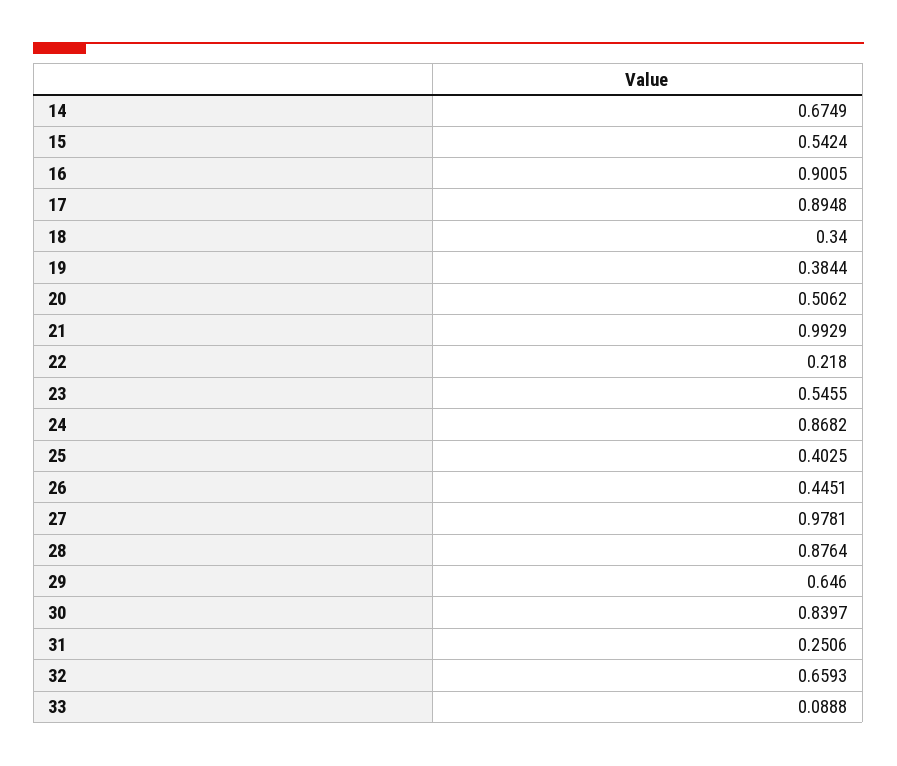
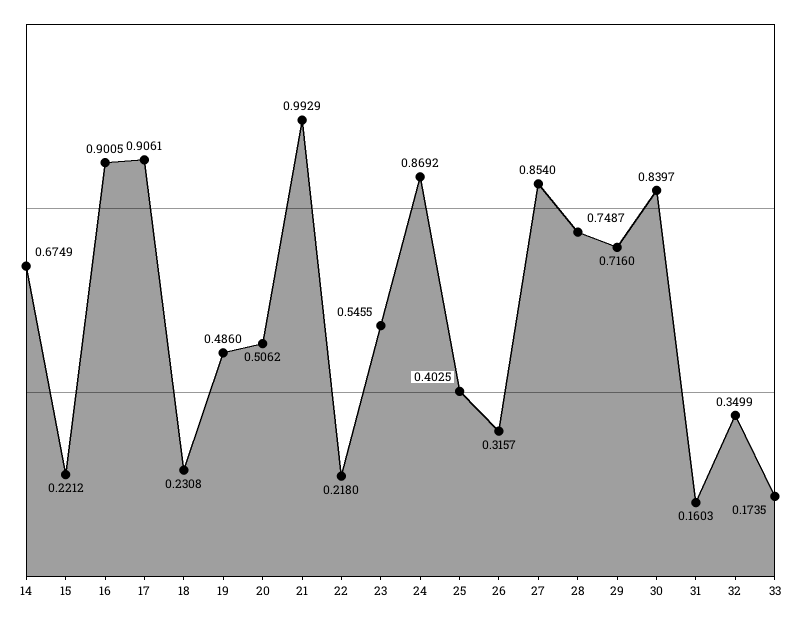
  {
    "14": 0.6749,
-   "15": 0.5424,
+   "15": 0.2212,
    "16": 0.9005,
-   "17": 0.8948,
+   "17": 0.9061,
-   "18": 0.34,
+   "18": 0.2308,
-   "19": 0.3844,
+   "19": 0.486,
    "20": 0.5062,
    "21": 0.9929,
    "22": 0.218,
    "23": 0.5455,
-   "24": 0.8682,
+   "24": 0.8692,
    "25": 0.4025,
-   "26": 0.4451,
+   "26": 0.3157,
-   "27": 0.9781,
+   "27": 0.854,
-   "28": 0.8764,
+   "28": 0.7487,
-   "29": 0.646,
+   "29": 0.716,
    "30": 0.8397,
-   "31": 0.2506,
+   "31": 0.1603,
-   "32": 0.6593,
+   "32": 0.3499,
-   "33": 0.0888
+   "33": 0.1735
  }

